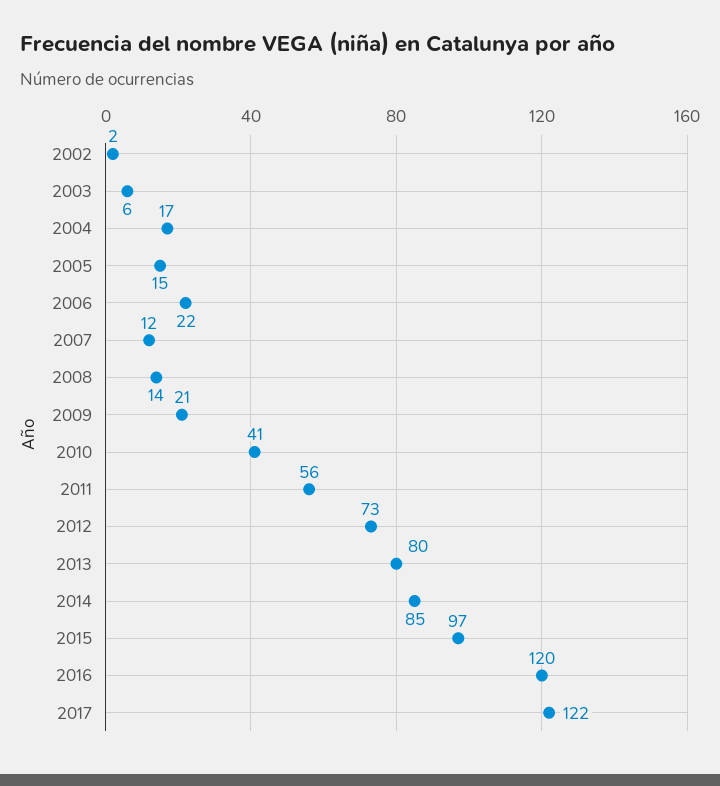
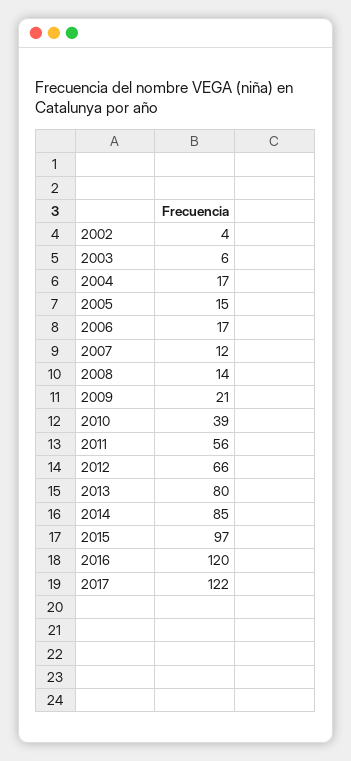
  {
-   "2002": 2,
+   "2002": 4,
    "2003": 6,
    "2004": 17,
    "2005": 15,
-   "2006": 22,
+   "2006": 17,
    "2007": 12,
    "2008": 14,
    "2009": 21,
-   "2010": 41,
+   "2010": 39,
    "2011": 56,
-   "2012": 73,
+   "2012": 66,
    "2013": 80,
    "2014": 85,
    "2015": 97,
    "2016": 120,
    "2017": 122
  }

